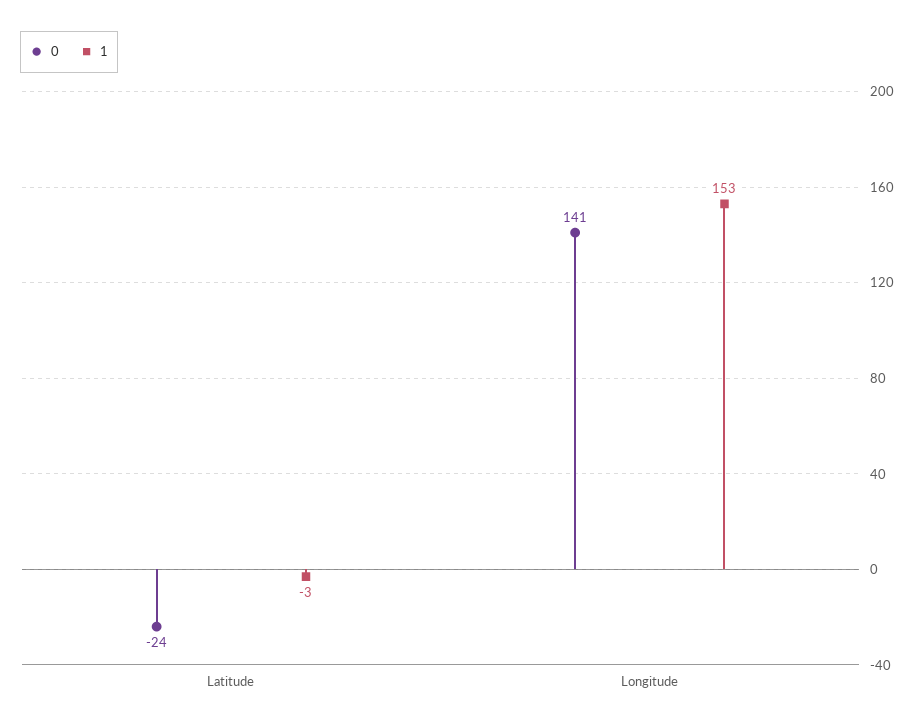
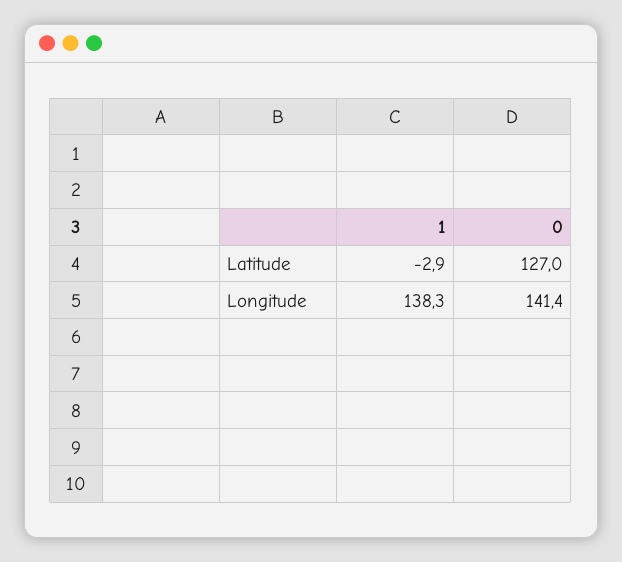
  {
    "0": {
-     "Latitude": -24,
+     "Latitude": 127,
      "Longitude": 141.4
    },
    "1": {
      "Latitude": -2.9,
-     "Longitude": 153
+     "Longitude": 138.3
    }
  }

